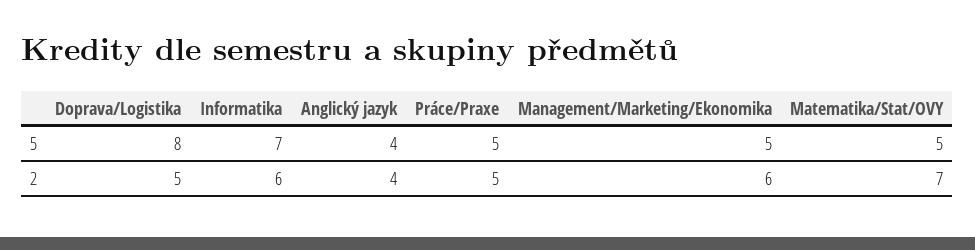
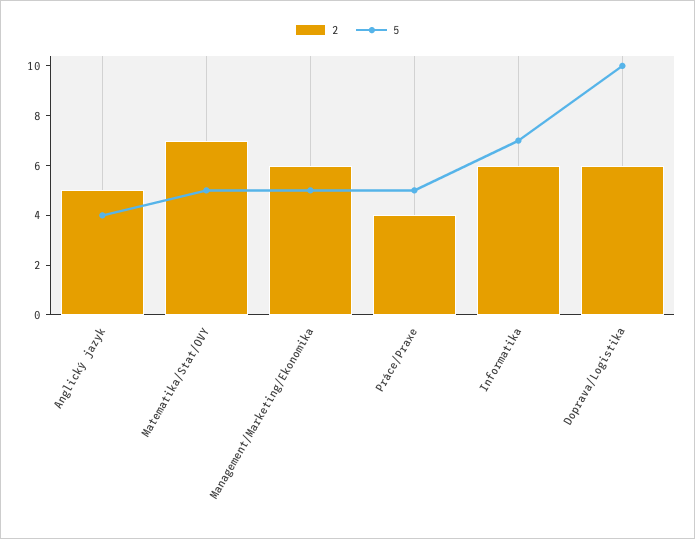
  {
    "5": {
-     "Doprava/Logistika": 8,
+     "Doprava/Logistika": 10,
      "Informatika": 7,
      "Anglický jazyk": 4,
      "Práce/Praxe": 5,
      "Management/Marketing/Ekonomika": 5,
      "Matematika/Stat/OVY": 5
    },
    "2": {
-     "Doprava/Logistika": 5,
+     "Doprava/Logistika": 6,
      "Informatika": 6,
-     "Anglický jazyk": 4,
+     "Anglický jazyk": 5,
-     "Práce/Praxe": 5,
+     "Práce/Praxe": 4,
      "Management/Marketing/Ekonomika": 6,
      "Matematika/Stat/OVY": 7
    }
  }

